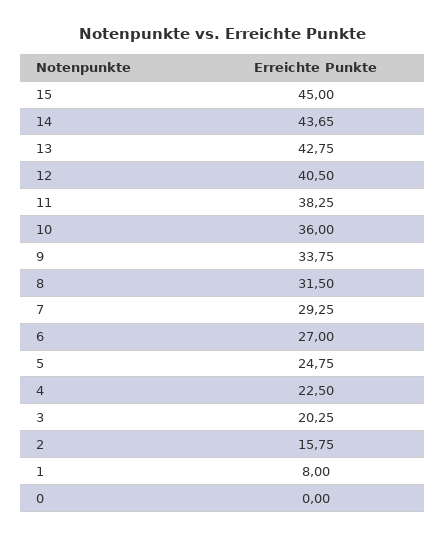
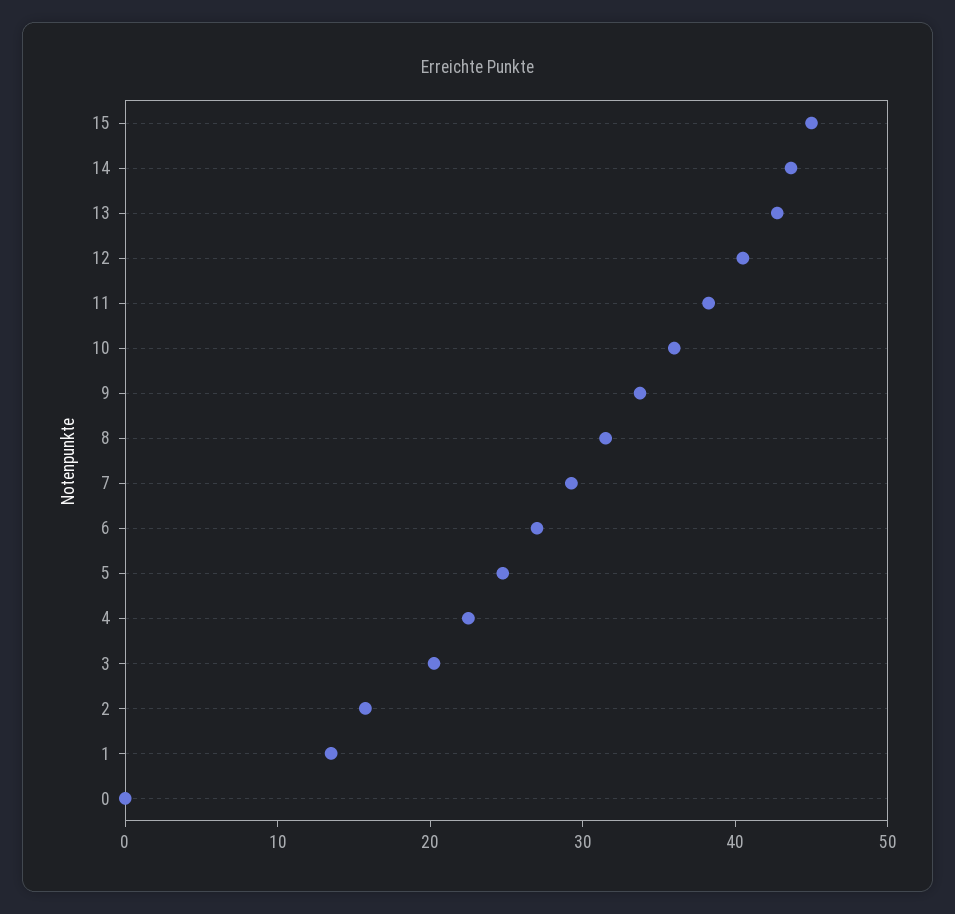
  {
    "15": 45,
    "14": 43.65,
    "13": 42.75,
    "12": 40.5,
    "11": 38.25,
    "10": 36,
    "9": 33.75,
    "8": 31.5,
    "7": 29.25,
    "6": 27,
    "5": 24.75,
    "4": 22.5,
    "3": 20.25,
    "2": 15.75,
-   "1": 8,
+   "1": 14,
    "0": 0
  }

